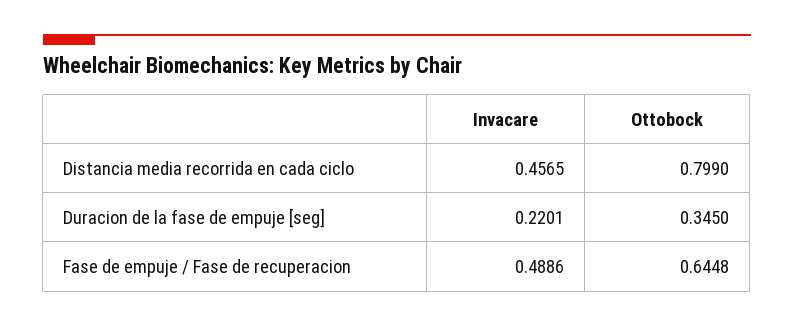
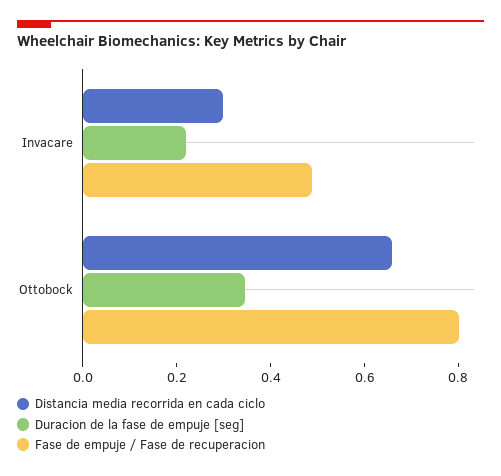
  {
    "Distancia media recorrida en cada ciclo": {
-     "Invacare": 0.4565,
+     "Invacare": 0.3,
-     "Ottobock": 0.799
+     "Ottobock": 0.65
    },
    "Duracion de la fase de empuje [seg]": {
      "Invacare": 0.2201,
      "Ottobock": 0.345
    },
    "Fase de empuje / Fase de recuperacion": {
      "Invacare": 0.4886,
-     "Ottobock": 0.6448
+     "Ottobock": 0.8
    }
  }

